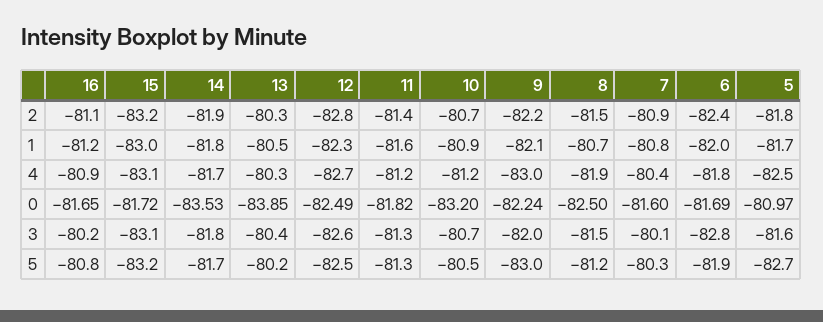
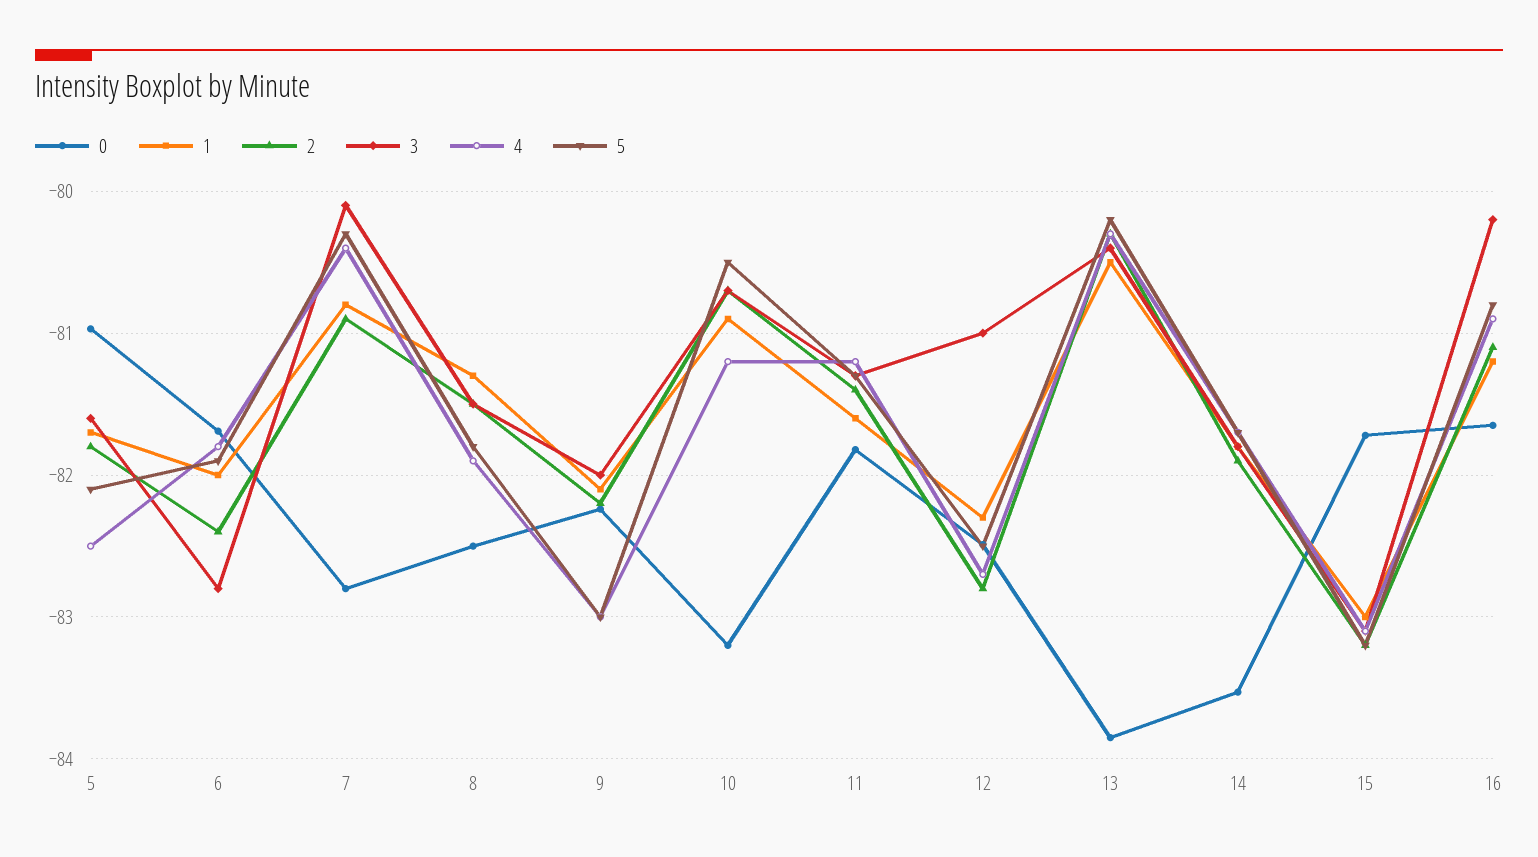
  {
    "2": {
      "16": -81.1,
      "15": -83.2,
      "14": -81.9,
      "13": -80.3,
      "12": -82.8,
      "11": -81.4,
      "10": -80.7,
      "9": -82.2,
      "8": -81.5,
      "7": -80.9,
      "6": -82.4,
      "5": -81.8
    },
    "1": {
      "16": -81.2,
      "15": -83,
      "14": -81.8,
      "13": -80.5,
      "12": -82.3,
      "11": -81.6,
      "10": -80.9,
      "9": -82.1,
-     "8": -80.7,
+     "8": -81.3,
      "7": -80.8,
      "6": -82,
      "5": -81.7
    },
    "4": {
      "16": -80.9,
      "15": -83.1,
      "14": -81.7,
      "13": -80.3,
      "12": -82.7,
      "11": -81.2,
      "10": -81.2,
      "9": -83,
      "8": -81.9,
      "7": -80.4,
      "6": -81.8,
      "5": -82.5
    },
    "0": {
      "16": -81.65,
      "15": -81.72,
      "14": -83.53,
      "13": -83.85,
      "12": -82.49,
      "11": -81.82,
      "10": -83.2,
      "9": -82.24,
      "8": -82.5,
-     "7": -81.6,
+     "7": -82.8,
      "6": -81.69,
      "5": -80.97
    },
    "3": {
      "16": -80.2,
      "15": -83.1,
      "14": -81.8,
      "13": -80.4,
-     "12": -82.6,
+     "12": -81,
      "11": -81.3,
      "10": -80.7,
      "9": -82,
      "8": -81.5,
      "7": -80.1,
      "6": -82.8,
      "5": -81.6
    },
    "5": {
      "16": -80.8,
      "15": -83.2,
      "14": -81.7,
      "13": -80.2,
      "12": -82.5,
      "11": -81.3,
      "10": -80.5,
      "9": -83,
-     "8": -81.2,
+     "8": -81.8,
      "7": -80.3,
      "6": -81.9,
-     "5": -82.7
+     "5": -82.1
    }
  }

